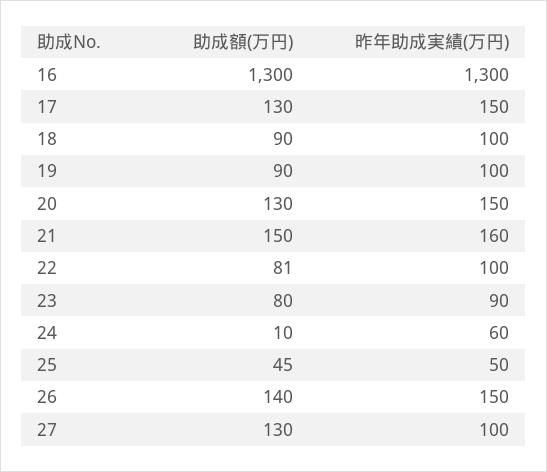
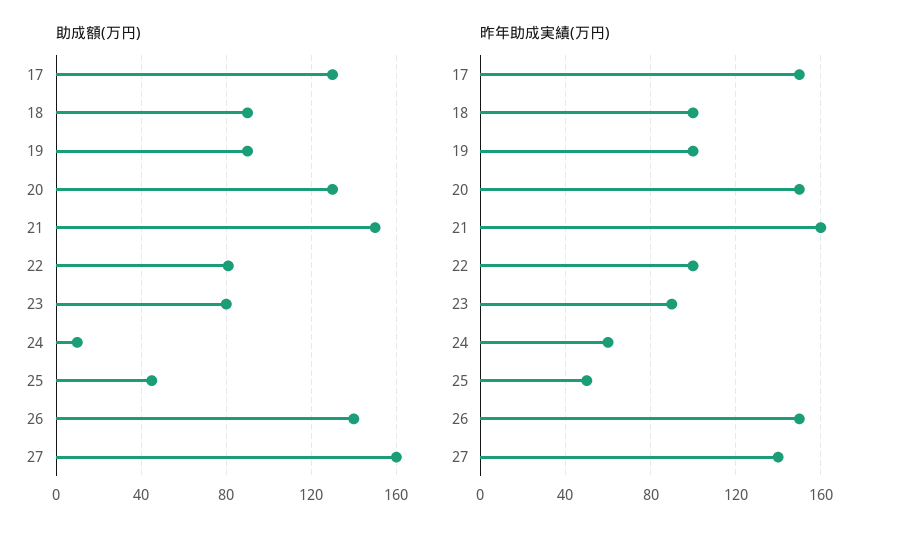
  {
    "助成額(万円)": {
-     "16": 1300,
      "17": 130,
      "18": 90,
      "19": 90,
      "20": 130,
      "21": 150,
      "22": 81,
      "23": 80,
      "24": 10,
      "25": 45,
      "26": 140,
-     "27": 130
+     "27": 160
    },
    "昨年助成実績(万円)": {
-     "16": 1300,
      "17": 150,
      "18": 100,
      "19": 100,
      "20": 150,
      "21": 160,
      "22": 100,
      "23": 90,
      "24": 60,
      "25": 50,
      "26": 150,
-     "27": 100
+     "27": 140
    }
  }

